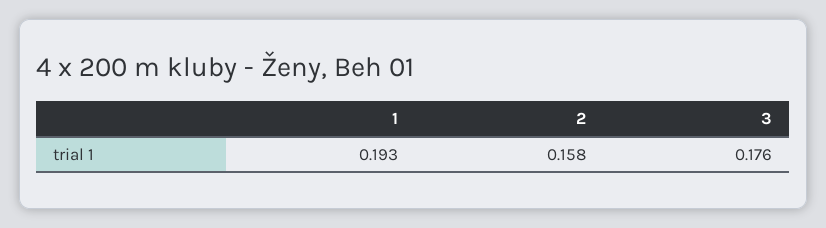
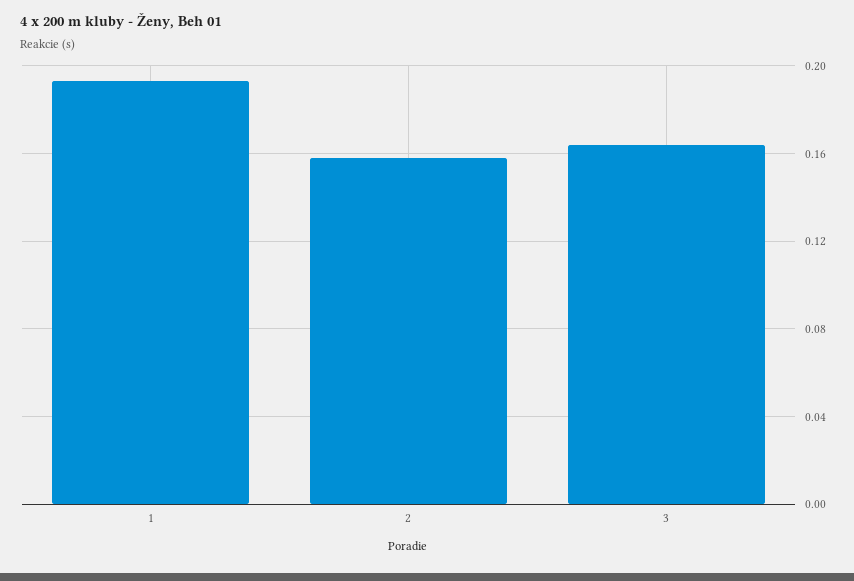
  {
    "1": 0.193,
    "2": 0.158,
-   "3": 0.176
+   "3": 0.165
  }

